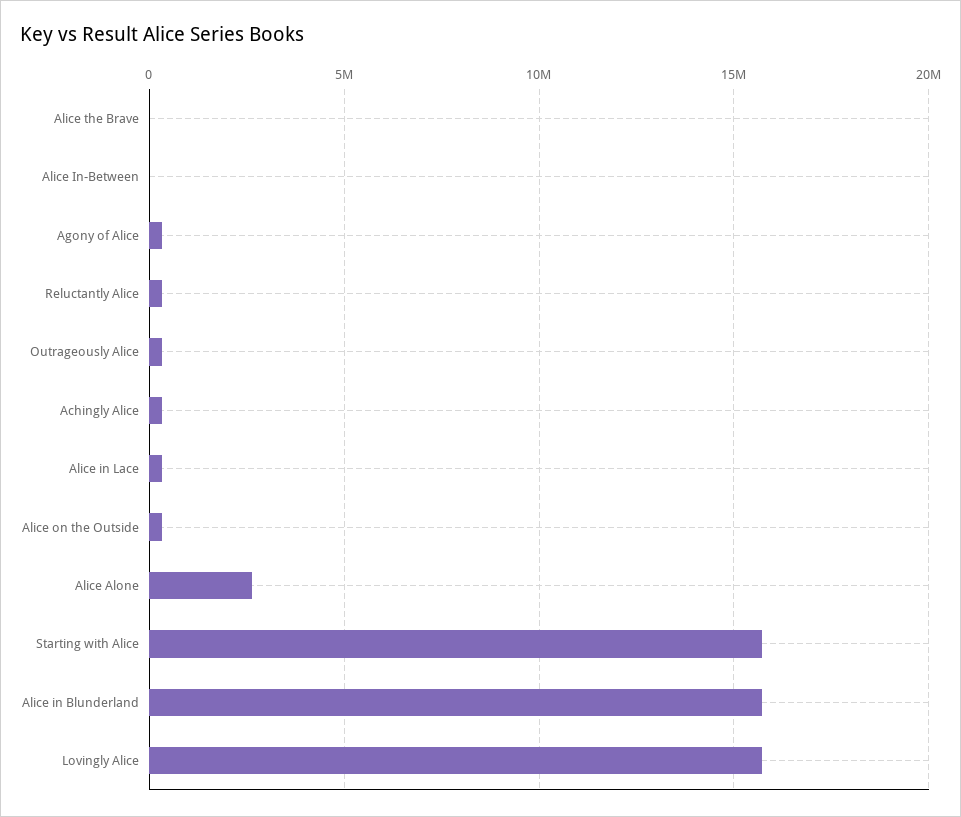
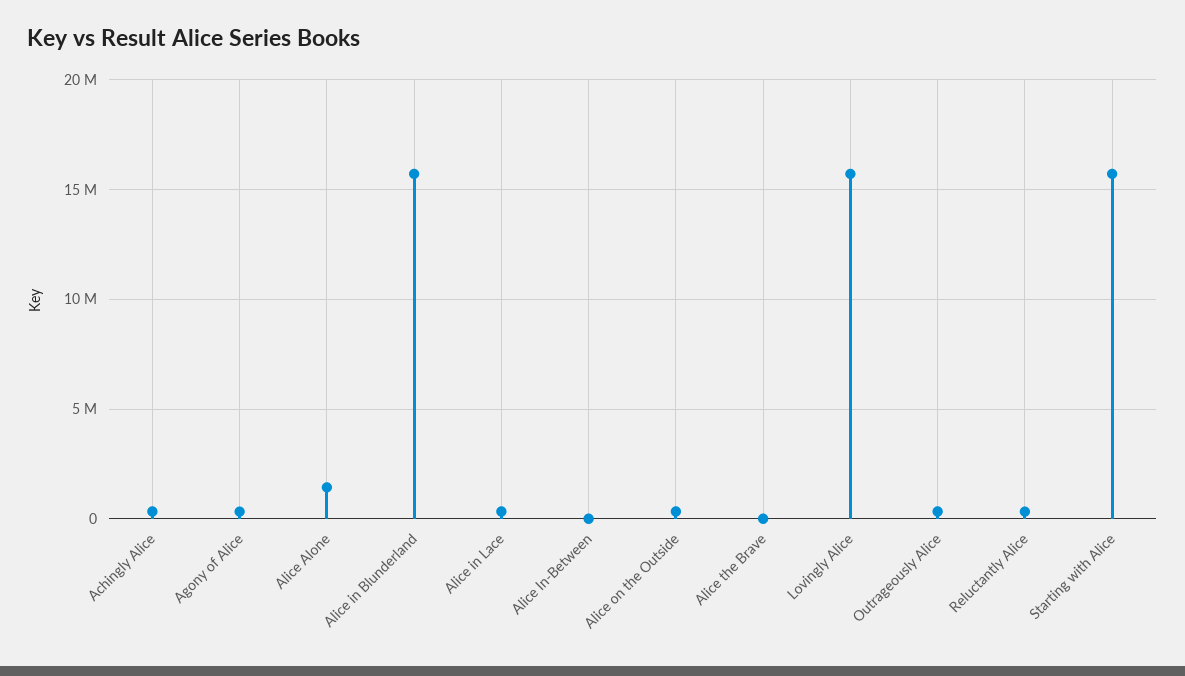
  {
    "Alice the Brave": 0,
    "Alice In-Between": 0,
    "Agony of Alice": 500000,
    "Reluctantly Alice": 500000,
    "Outrageously Alice": 500000,
    "Achingly Alice": 500000,
    "Alice in Lace": 500000,
    "Alice on the Outside": 500000,
-   "Alice Alone": 2500000,
+   "Alice Alone": 1500000,
    "Starting with Alice": 15500000,
    "Alice in Blunderland": 15500000,
    "Lovingly Alice": 15500000
  }

